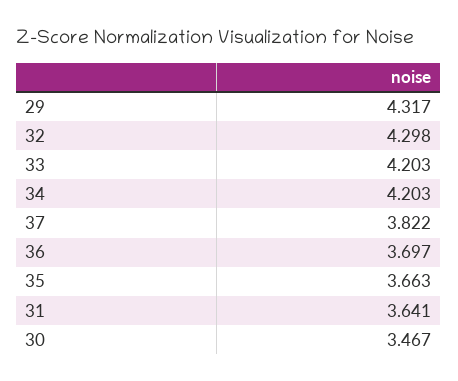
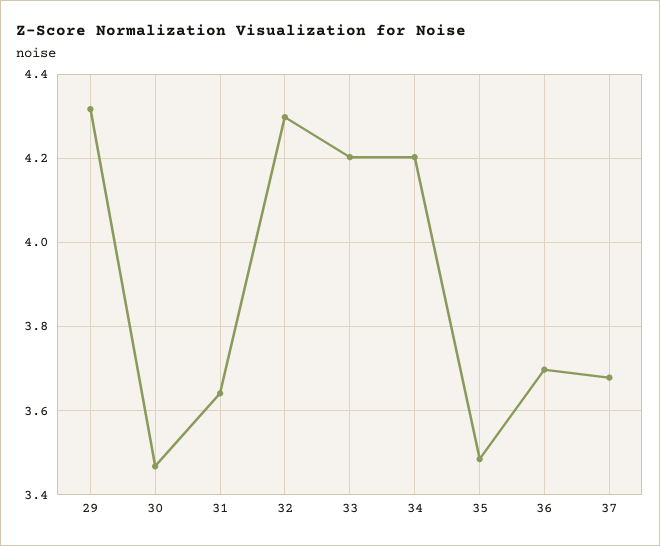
  {
    "29": 4.317,
    "32": 4.298,
    "33": 4.203,
    "34": 4.203,
-   "37": 3.822,
+   "37": 3.68,
    "36": 3.697,
-   "35": 3.663,
+   "35": 3.48,
    "31": 3.641,
    "30": 3.467
  }

